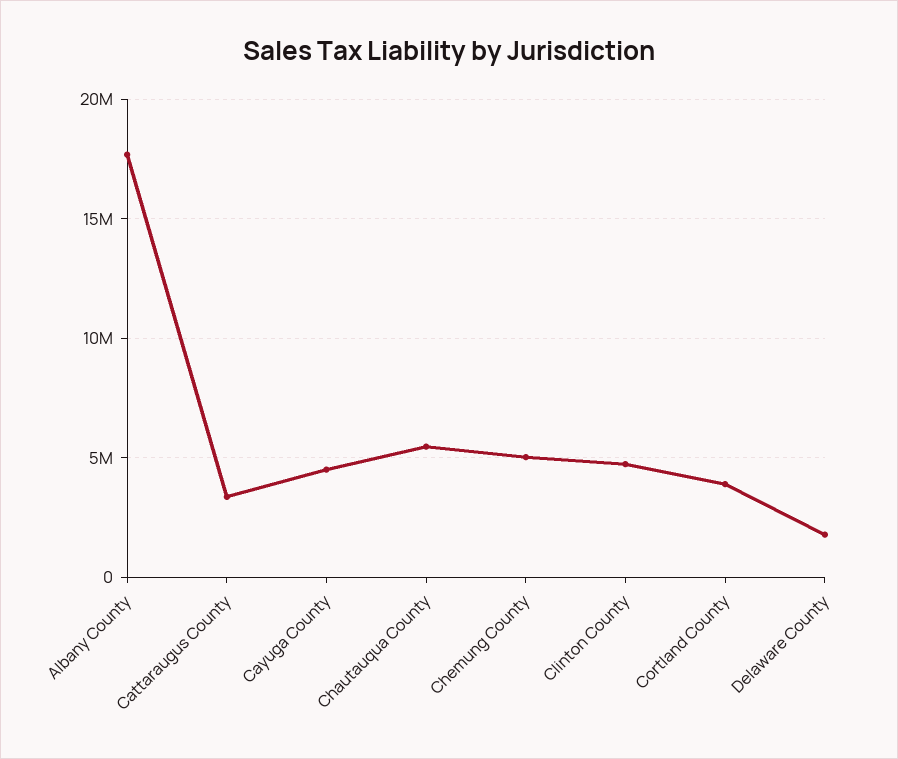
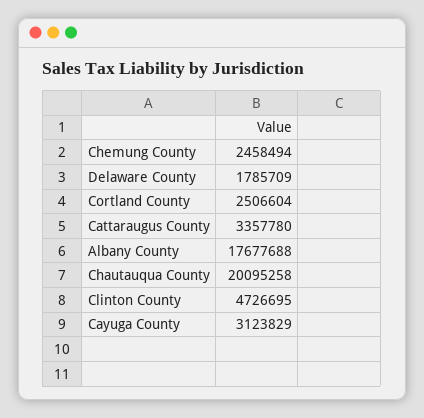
  {
    "Albany County": 17677688,
    "Cattaraugus County": 3357780,
-   "Cayuga County": 4500000,
+   "Cayuga County": 3123829,
-   "Chautauqua County": 5500000,
+   "Chautauqua County": 20095258,
-   "Chemung County": 5000000,
+   "Chemung County": 2458494,
    "Clinton County": 4726695,
-   "Cortland County": 4000000,
+   "Cortland County": 2506604,
    "Delaware County": 1785709
  }

